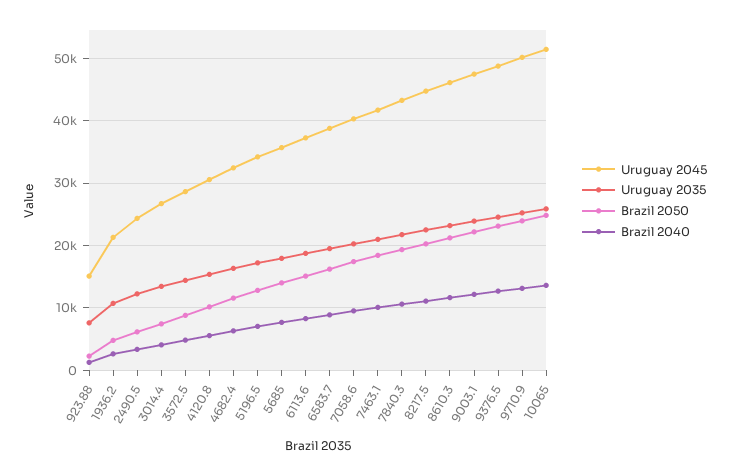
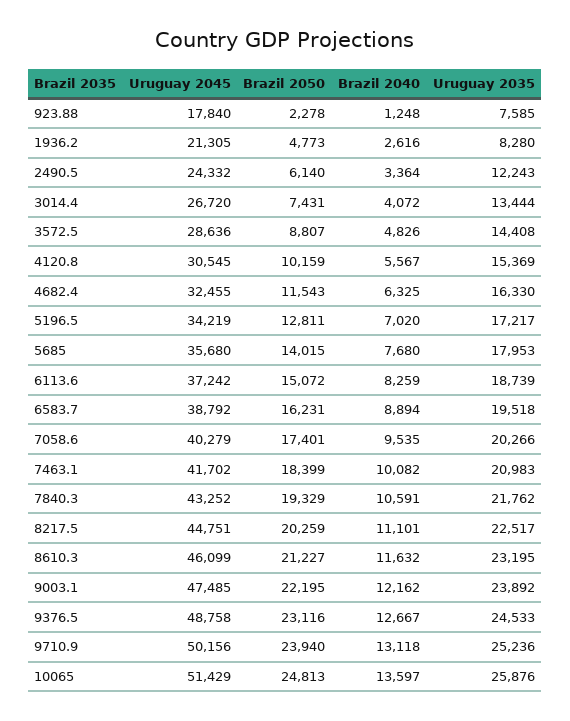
  {
    "Uruguay 2045": {
-     "923.88": 15000,
+     "923.88": 17840,
      "1936.2": 21305,
      "2490.5": 24332,
      "3014.4": 26720,
      "3572.5": 28636,
      "4120.8": 30545,
      "4682.4": 32455,
      "5196.5": 34219,
      "5685": 35680,
      "6113.6": 37242,
      "6583.7": 38792,
      "7058.6": 40279,
      "7463.1": 41702,
      "7840.3": 43252,
      "8217.5": 44751,
      "8610.3": 46099,
      "9003.1": 47485,
      "9376.5": 48758,
      "9710.9": 50156,
      "10065": 51429
    },
    "Uruguay 2035": {
      "923.88": 7585,
-     "1936.2": 11000,
+     "1936.2": 8280,
      "2490.5": 12243,
      "3014.4": 13444,
      "3572.5": 14408,
      "4120.8": 15369,
      "4682.4": 16330,
      "5196.5": 17217,
      "5685": 17953,
      "6113.6": 18739,
      "6583.7": 19518,
      "7058.6": 20266,
      "7463.1": 20983,
      "7840.3": 21762,
      "8217.5": 22517,
      "8610.3": 23195,
      "9003.1": 23892,
      "9376.5": 24533,
      "9710.9": 25236,
      "10065": 25876
    },
    "Brazil 2050": {
      "923.88": 2278,
      "1936.2": 4773,
      "2490.5": 6140,
      "3014.4": 7431,
      "3572.5": 8807,
      "4120.8": 10159,
      "4682.4": 11543,
      "5196.5": 12811,
      "5685": 14015,
      "6113.6": 15072,
      "6583.7": 16231,
      "7058.6": 17401,
      "7463.1": 18399,
      "7840.3": 19329,
      "8217.5": 20259,
      "8610.3": 21227,
      "9003.1": 22195,
      "9376.5": 23116,
      "9710.9": 23940,
      "10065": 24813
    },
    "Brazil 2040": {
      "923.88": 1248,
      "1936.2": 2616,
      "2490.5": 3364,
      "3014.4": 4072,
      "3572.5": 4826,
      "4120.8": 5567,
      "4682.4": 6325,
      "5196.5": 7020,
      "5685": 7680,
      "6113.6": 8259,
      "6583.7": 8894,
      "7058.6": 9535,
      "7463.1": 10082,
      "7840.3": 10591,
      "8217.5": 11101,
      "8610.3": 11632,
      "9003.1": 12162,
      "9376.5": 12667,
      "9710.9": 13118,
      "10065": 13597
    }
  }

